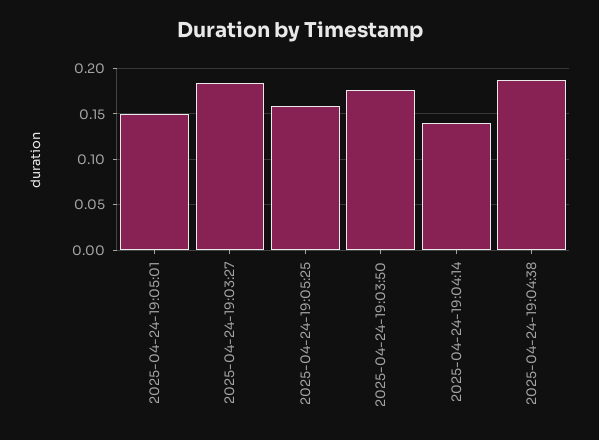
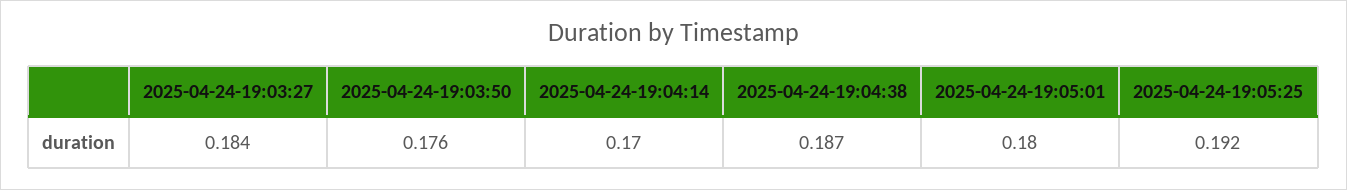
  {
-   "2025-04-24-19:05:01": 0.15,
+   "2025-04-24-19:05:01": 0.18,
    "2025-04-24-19:03:27": 0.184,
-   "2025-04-24-19:05:25": 0.16,
+   "2025-04-24-19:05:25": 0.192,
    "2025-04-24-19:03:50": 0.176,
-   "2025-04-24-19:04:14": 0.14,
+   "2025-04-24-19:04:14": 0.17,
    "2025-04-24-19:04:38": 0.187
  }

